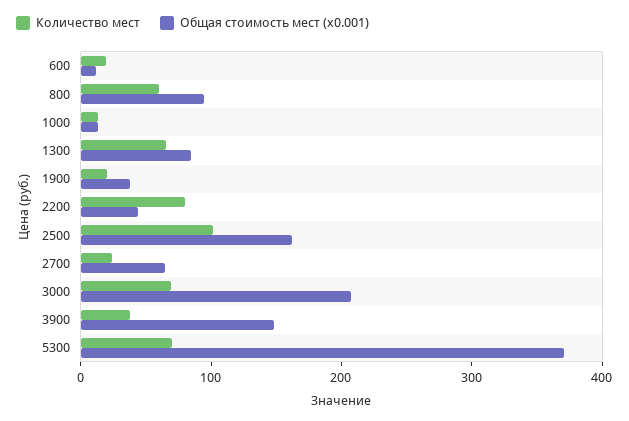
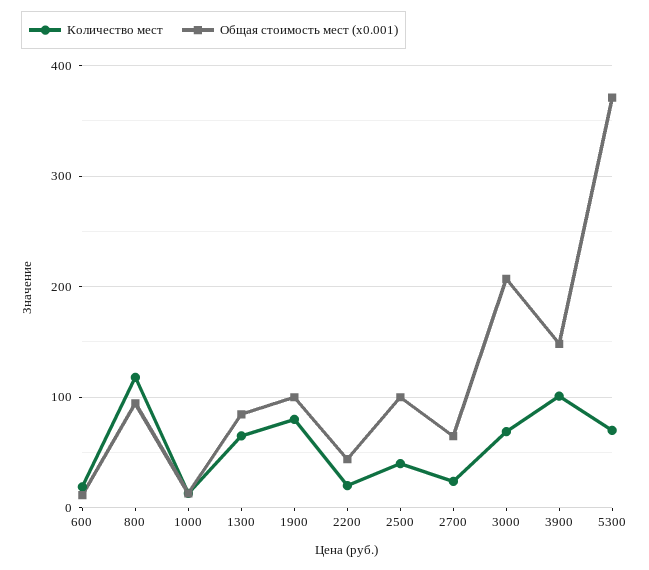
  {
    "Количество мест": {
      "600": 20,
-     "800": 60,
+     "800": 120,
      "1000": 10,
      "1300": 70,
-     "1900": 20,
+     "1900": 80,
-     "2200": 80,
+     "2200": 20,
-     "2500": 100,
+     "2500": 40,
      "2700": 20,
      "3000": 70,
-     "3900": 40,
+     "3900": 100,
      "5300": 70
    },
    "Общая стоимость мест (x0.001)": {
      "600": 10,
      "800": 90,
      "1000": 10,
      "1300": 80,
-     "1900": 40,
+     "1900": 100,
      "2200": 40,
-     "2500": 160,
+     "2500": 100,
      "2700": 60,
      "3000": 210,
      "3900": 150,
      "5300": 370
    }
  }

